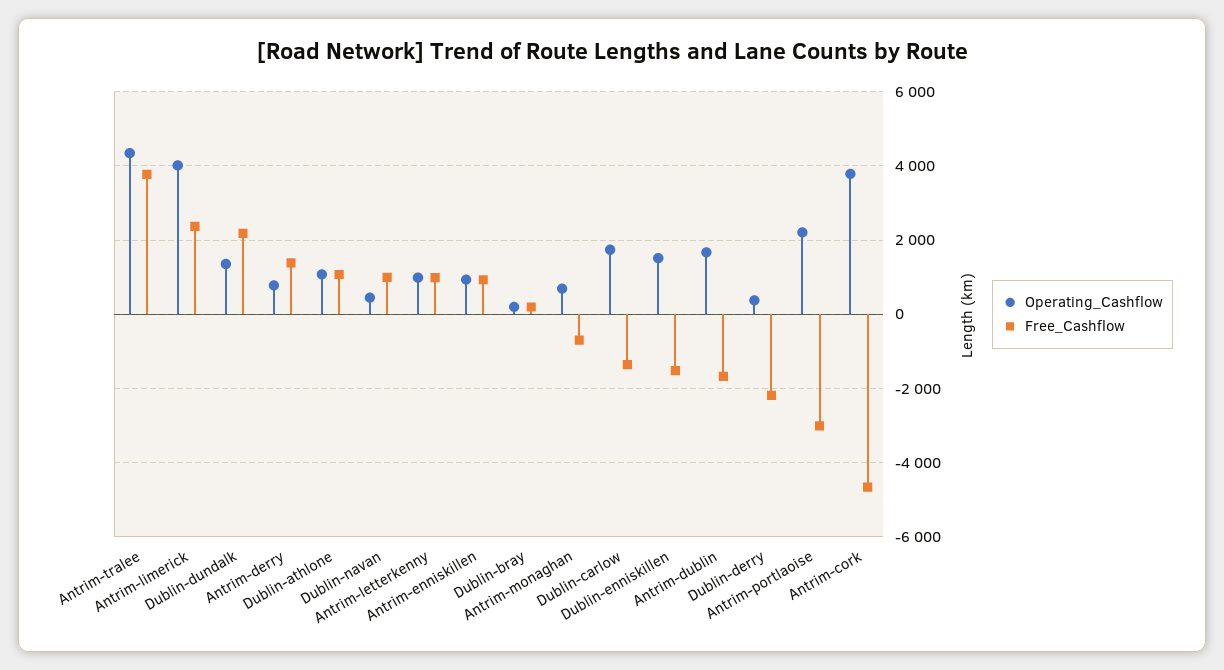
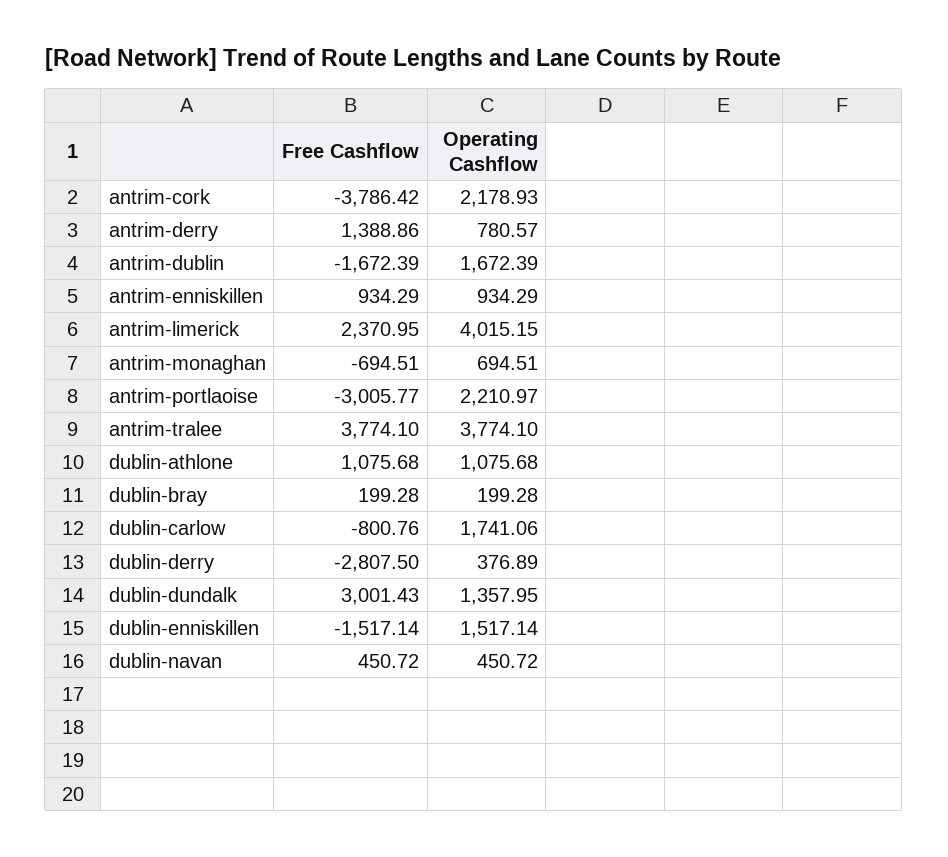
  {
    "Operating_Cashflow": {
-     "Antrim-tralee": 4400,
+     "Antrim-tralee": 3774.1,
      "Antrim-limerick": 4015.15,
      "Dublin-dundalk": 1357.95,
      "Antrim-derry": 780.57,
      "Dublin-athlone": 1075.68,
      "Dublin-navan": 450.72,
-     "Antrim-letterkenny": 1000,
      "Antrim-enniskillen": 934.29,
      "Dublin-bray": 199.28,
      "Antrim-monaghan": 694.51,
      "Dublin-carlow": 1741.06,
      "Dublin-enniskillen": 1517.14,
      "Antrim-dublin": 1672.39,
      "Dublin-derry": 376.89,
      "Antrim-portlaoise": 2210.97,
-     "Antrim-cork": 3800
+     "Antrim-cork": 2178.93
    },
    "Free_Cashflow": {
      "Antrim-tralee": 3774.1,
      "Antrim-limerick": 2370.95,
-     "Dublin-dundalk": 2200,
+     "Dublin-dundalk": 3001.43,
      "Antrim-derry": 1388.86,
      "Dublin-athlone": 1075.68,
-     "Dublin-navan": 1000,
+     "Dublin-navan": 450.72,
-     "Antrim-letterkenny": 1000,
      "Antrim-enniskillen": 934.29,
      "Dublin-bray": 199.28,
      "Antrim-monaghan": -694.51,
-     "Dublin-carlow": -1400,
+     "Dublin-carlow": -800.76,
      "Dublin-enniskillen": -1517.14,
      "Antrim-dublin": -1672.39,
-     "Dublin-derry": -2200,
+     "Dublin-derry": -2807.5,
      "Antrim-portlaoise": -3005.77,
-     "Antrim-cork": -4600
+     "Antrim-cork": -3786.42
    }
  }

